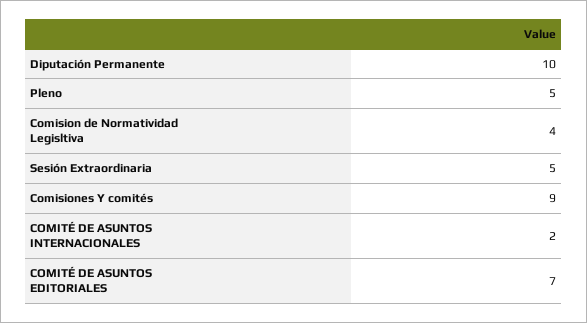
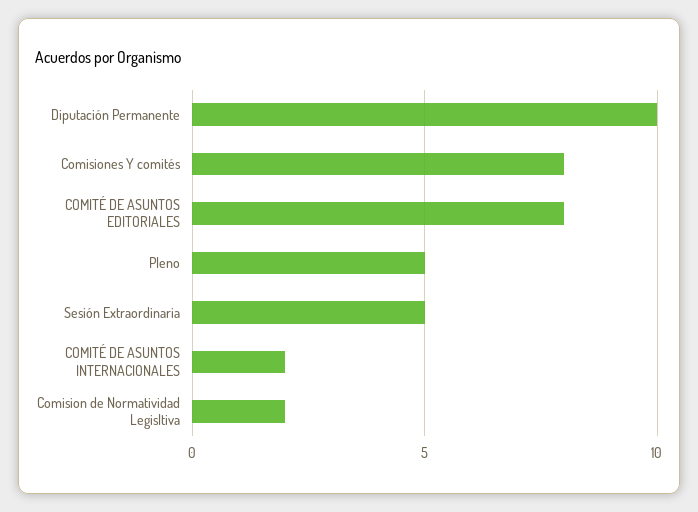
  {
    "Diputación Permanente": 10,
    "Pleno": 5,
-   "Comision de Normatividad Legisltiva": 4,
+   "Comision de Normatividad Legisltiva": 2,
    "Sesión Extraordinaria": 5,
-   "Comisiones Y comités": 9,
+   "Comisiones Y comités": 8,
    "COMITÉ DE ASUNTOS INTERNACIONALES": 2,
-   "COMITÉ DE ASUNTOS EDITORIALES": 7
+   "COMITÉ DE ASUNTOS EDITORIALES": 8
  }

